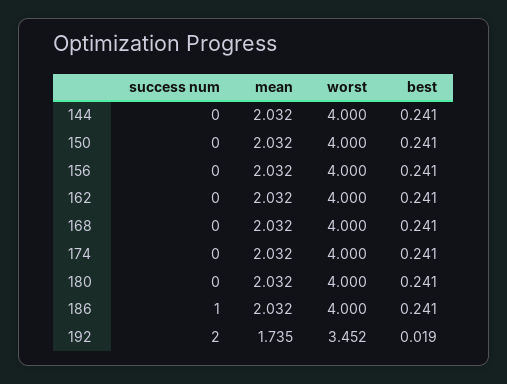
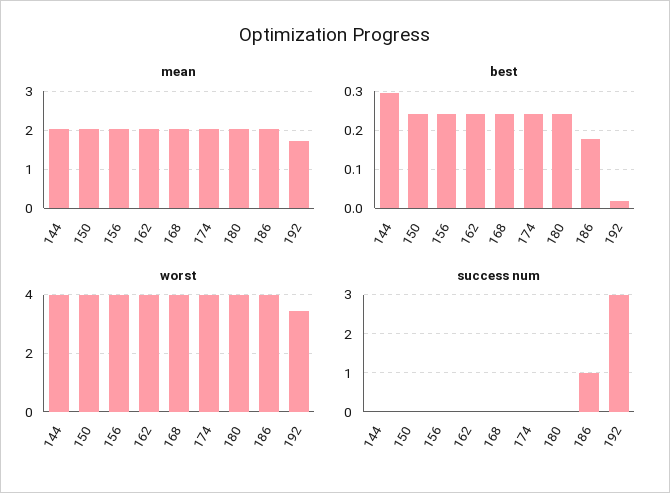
  {
    "success num": {
      "144": 0,
      "150": 0,
      "156": 0,
      "162": 0,
      "168": 0,
      "174": 0,
      "180": 0,
      "186": 1,
-     "192": 2
+     "192": 3
    },
    "mean": {
      "144": 2.032,
      "150": 2.032,
      "156": 2.032,
      "162": 2.032,
      "168": 2.032,
      "174": 2.032,
      "180": 2.032,
      "186": 2.032,
      "192": 1.735
    },
    "worst": {
      "144": 4,
      "150": 4,
      "156": 4,
      "162": 4,
      "168": 4,
      "174": 4,
      "180": 4,
      "186": 4,
      "192": 3.452
    },
    "best": {
-     "144": 0.241,
+     "144": 0.3,
      "150": 0.241,
      "156": 0.241,
      "162": 0.241,
      "168": 0.241,
      "174": 0.241,
      "180": 0.241,
-     "186": 0.241,
+     "186": 0.18,
      "192": 0.019
    }
  }

